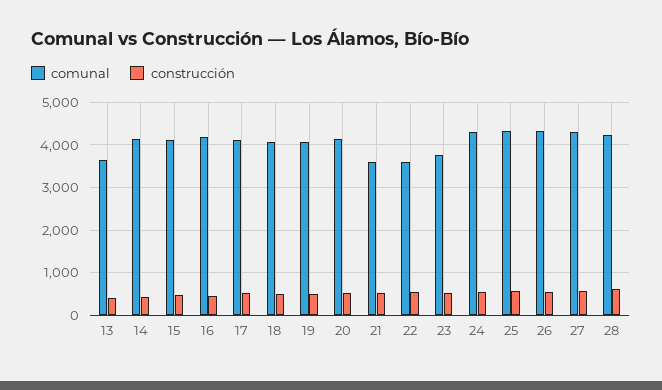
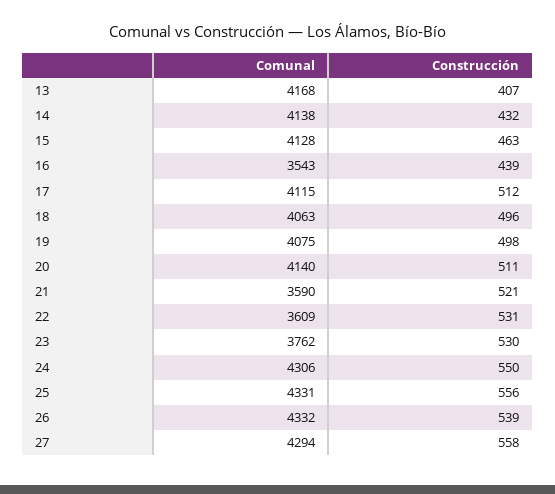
  {
    "comunal": {
-     "13": 3600,
+     "13": 4168,
      "14": 4138,
      "15": 4128,
-     "16": 4200,
+     "16": 3543,
      "17": 4115,
      "18": 4063,
      "19": 4075,
      "20": 4140,
      "21": 3590,
      "22": 3609,
      "23": 3762,
      "24": 4306,
      "25": 4331,
      "26": 4332,
-     "27": 4294,
+     "27": 4294
-     "28": 4200
    },
    "construcción": {
      "13": 407,
      "14": 432,
      "15": 463,
      "16": 439,
      "17": 512,
      "18": 496,
      "19": 498,
      "20": 511,
      "21": 521,
      "22": 531,
      "23": 530,
      "24": 550,
      "25": 556,
      "26": 539,
-     "27": 558,
+     "27": 558
-     "28": 600
    }
  }

